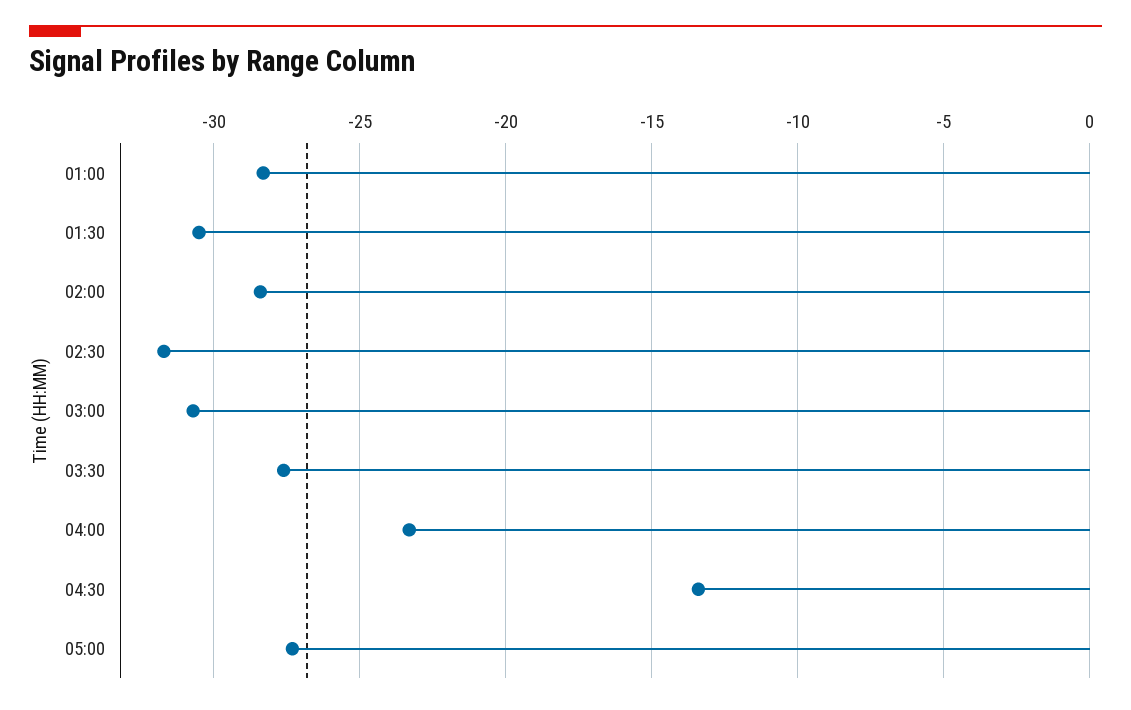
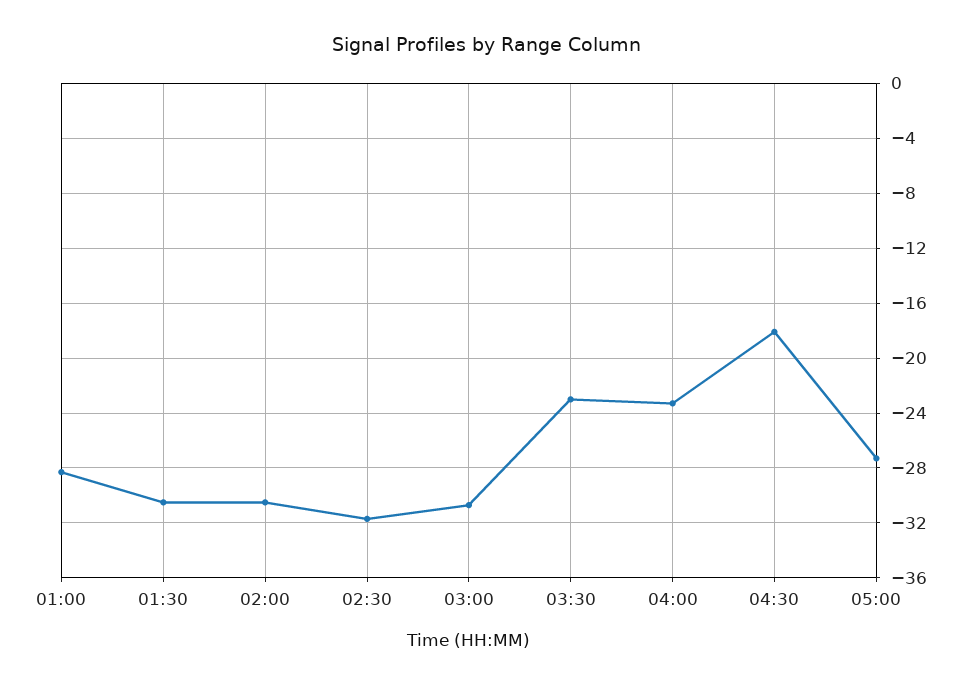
  {
    "01:00": -28.5,
    "01:30": -30.5,
-   "02:00": -28.5,
+   "02:00": -30.5,
    "02:30": -31.5,
    "03:00": -30.5,
-   "03:30": -27.5,
+   "03:30": -23,
    "04:00": -23.5,
-   "04:30": -13.5,
+   "04:30": -18,
    "05:00": -27.5
  }

